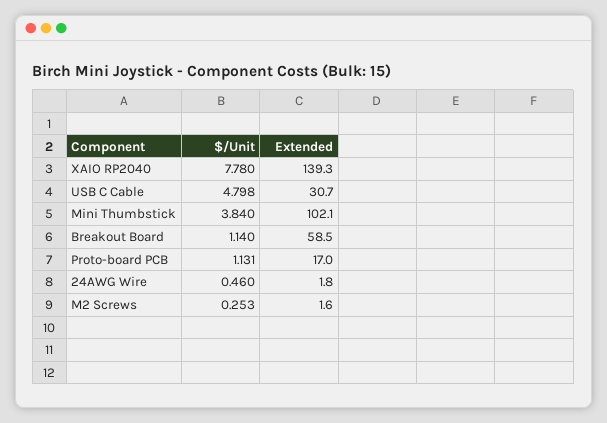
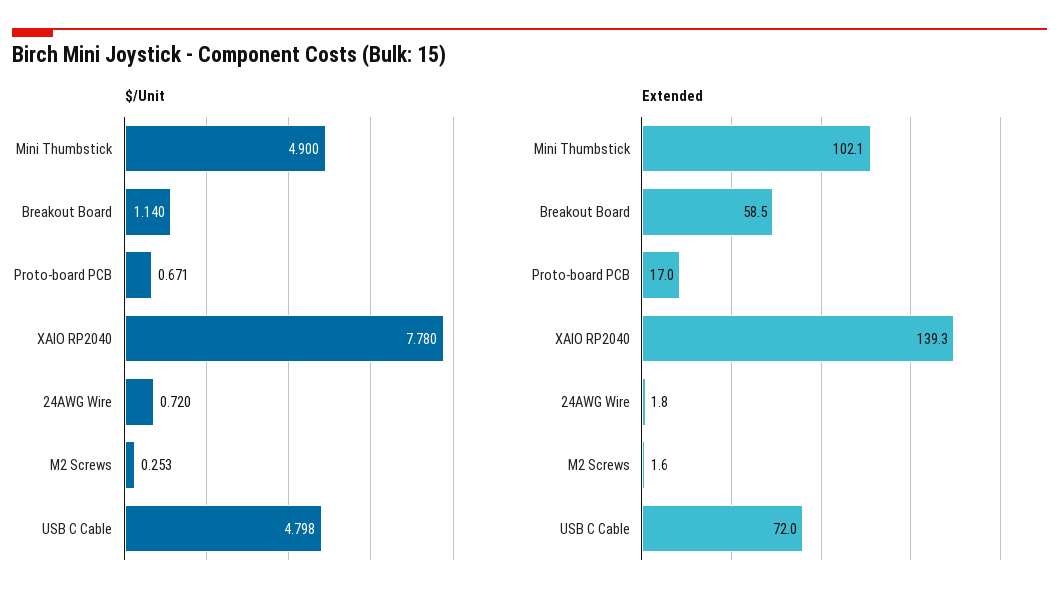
  {
    "$/Unit": {
      "XAIO RP2040": 7.78,
      "USB C Cable": 4.798,
-     "Mini Thumbstick": 3.84,
+     "Mini Thumbstick": 4.9,
      "Breakout Board": 1.14,
-     "Proto-board PCB": 1.131,
+     "Proto-board PCB": 0.671,
-     "24AWG Wire": 0.46,
+     "24AWG Wire": 0.72,
      "M2 Screws": 0.253
    },
    "Extended": {
      "XAIO RP2040": 139.3,
-     "USB C Cable": 30.7,
+     "USB C Cable": 72,
      "Mini Thumbstick": 102.1,
      "Breakout Board": 58.5,
      "Proto-board PCB": 17,
      "24AWG Wire": 1.8,
      "M2 Screws": 1.6
    }
  }

